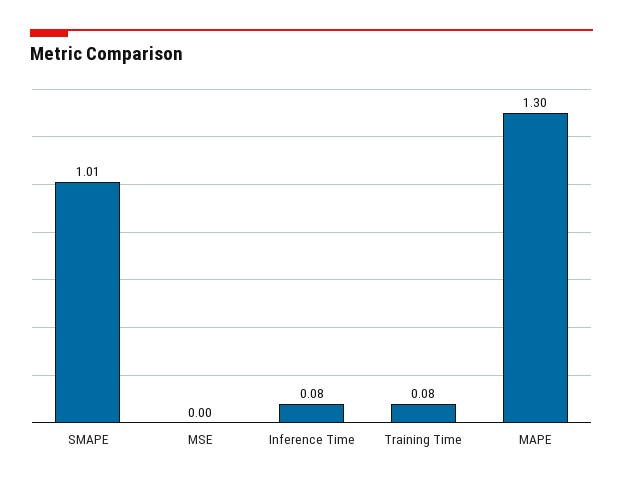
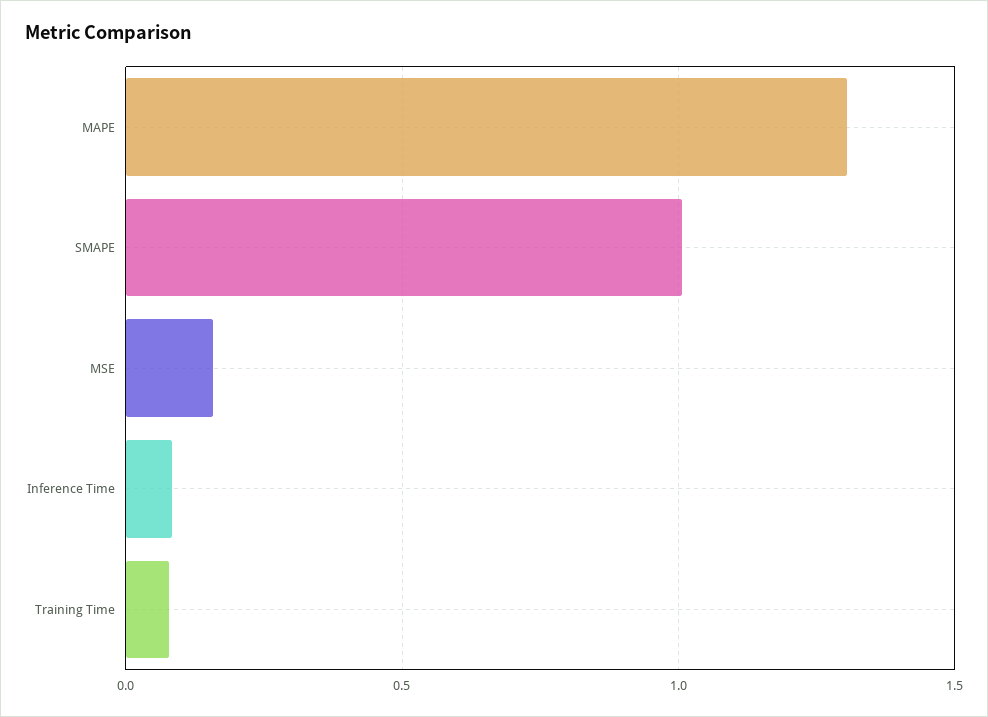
  {
    "SMAPE": 1.01,
-   "MSE": 0,
+   "MSE": 0.15,
    "Inference Time": 0.08,
    "Training Time": 0.08,
    "MAPE": 1.3
  }

